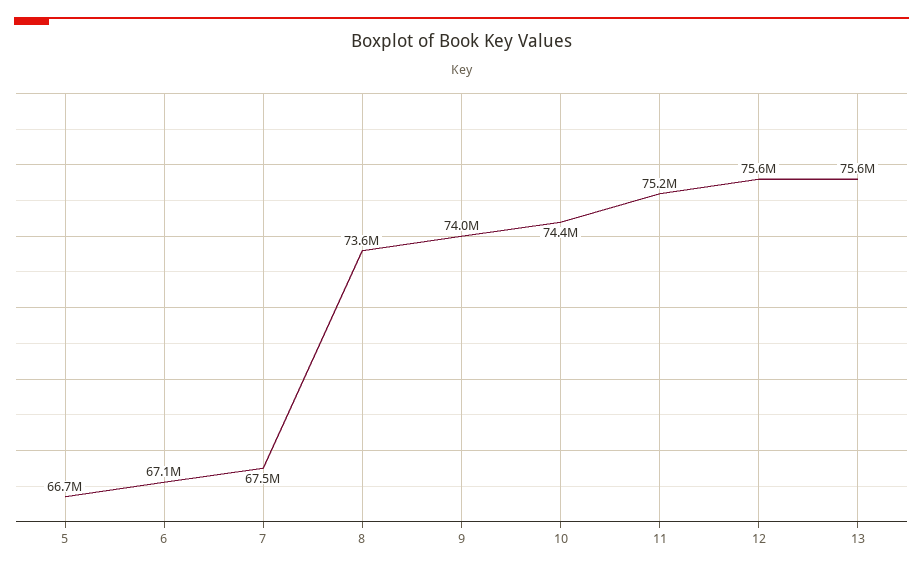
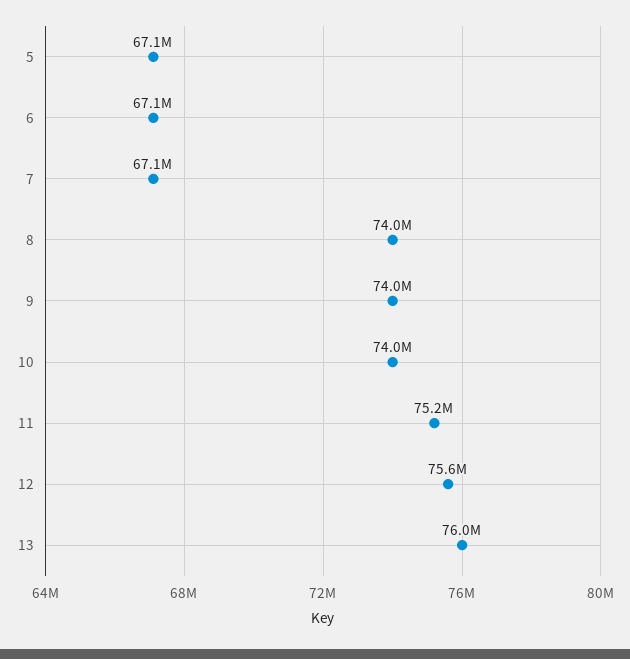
  {
-   "5": 66700000,
+   "5": 67100000,
    "6": 67100000,
-   "7": 67500000,
+   "7": 67100000,
-   "8": 73600000,
+   "8": 74000000,
    "9": 74000000,
-   "10": 74400000,
+   "10": 74000000,
    "11": 75200000,
    "12": 75600000,
-   "13": 75600000
+   "13": 76000000
  }

